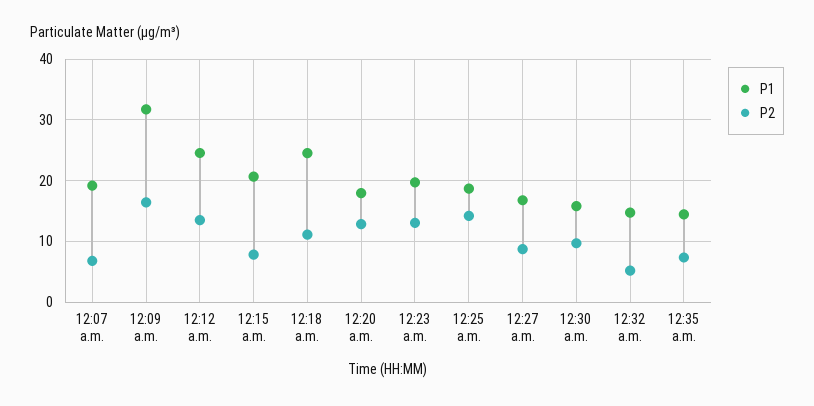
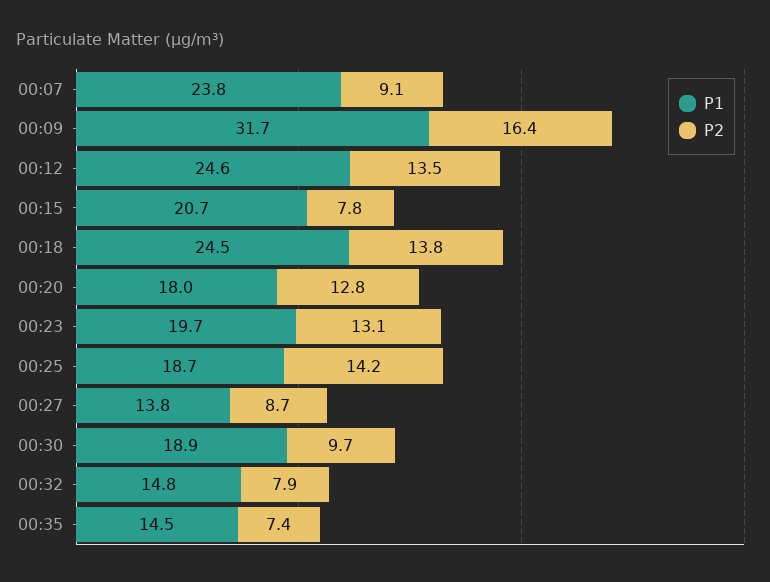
  {
    "P1": {
-     "12:07 a.m.": 19,
+     "12:07 a.m.": 23.8,
      "12:09 a.m.": 31.7,
      "12:12 a.m.": 24.6,
      "12:15 a.m.": 20.7,
      "12:18 a.m.": 24.5,
      "12:20 a.m.": 18,
      "12:23 a.m.": 19.7,
      "12:25 a.m.": 18.7,
-     "12:27 a.m.": 17,
+     "12:27 a.m.": 13.8,
-     "12:30 a.m.": 16,
+     "12:30 a.m.": 18.9,
      "12:32 a.m.": 14.8,
      "12:35 a.m.": 14.5
    },
    "P2": {
-     "12:07 a.m.": 7,
+     "12:07 a.m.": 9.1,
      "12:09 a.m.": 16.4,
      "12:12 a.m.": 13.5,
      "12:15 a.m.": 7.8,
-     "12:18 a.m.": 11,
+     "12:18 a.m.": 13.8,
      "12:20 a.m.": 12.8,
      "12:23 a.m.": 13.1,
      "12:25 a.m.": 14.2,
      "12:27 a.m.": 8.7,
      "12:30 a.m.": 9.7,
-     "12:32 a.m.": 5,
+     "12:32 a.m.": 7.9,
      "12:35 a.m.": 7.4
    }
  }

